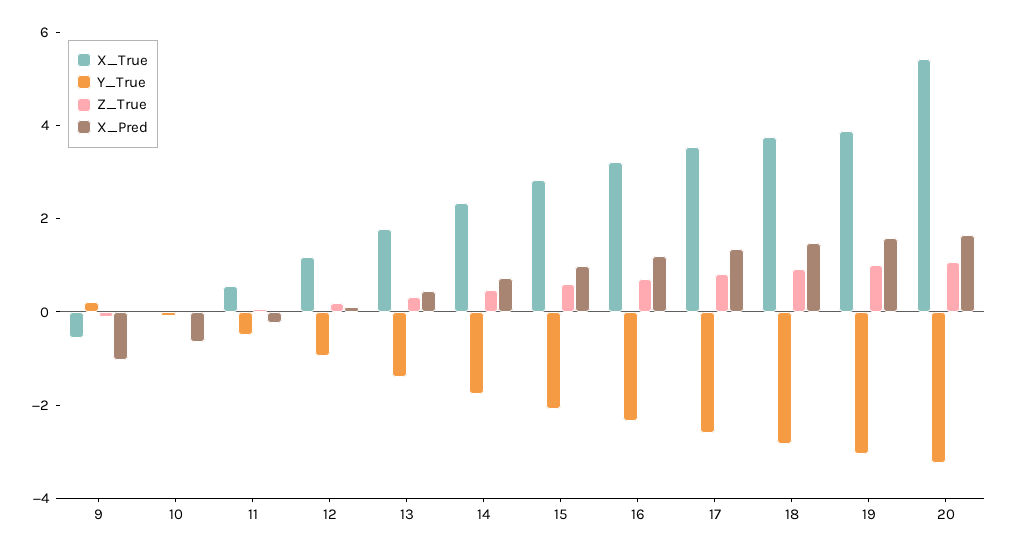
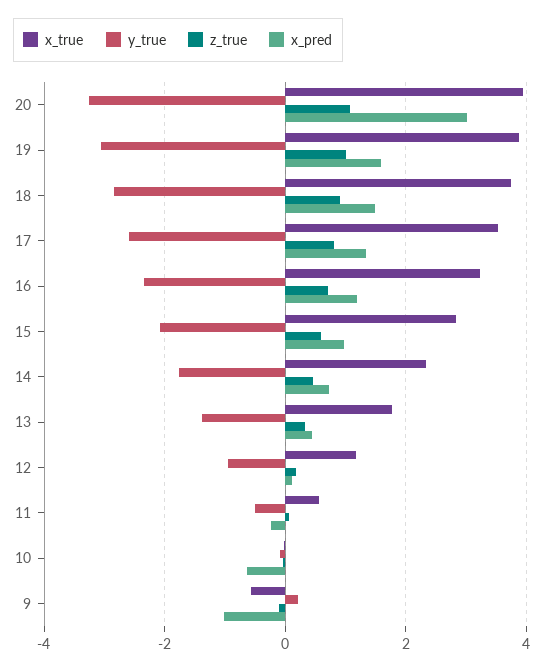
  {
    "X_True": {
      "9": -0.6,
      "10": 0,
      "11": 0.6,
      "12": 1.2,
      "13": 1.8,
      "14": 2.4,
      "15": 2.8,
      "16": 3.2,
      "17": 3.6,
      "18": 3.8,
      "19": 3.8,
-     "20": 5.5
+     "20": 4
    },
    "Y_True": {
      "9": 0.2,
      "10": 0,
      "11": -0.4,
      "12": -1,
      "13": -1.4,
      "14": -1.8,
      "15": -2,
      "16": -2.4,
      "17": -2.6,
      "18": -2.8,
      "19": -3,
      "20": -3.2
    },
    "Z_True": {
      "9": -0.2,
      "10": 0,
      "11": 0,
      "12": 0.2,
      "13": 0.4,
      "14": 0.4,
      "15": 0.6,
      "16": 0.8,
      "17": 0.8,
      "18": 1,
      "19": 1,
      "20": 1
    },
    "X_Pred": {
      "9": -1,
      "10": -0.6,
      "11": -0.2,
      "12": 0.2,
      "13": 0.4,
      "14": 0.8,
      "15": 1,
      "16": 1.2,
      "17": 1.4,
      "18": 1.4,
      "19": 1.6,
-     "20": 1.5
+     "20": 3
    }
  }

